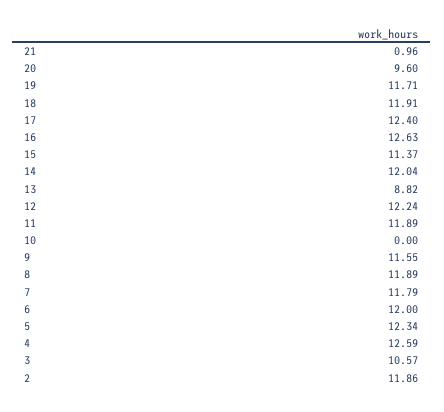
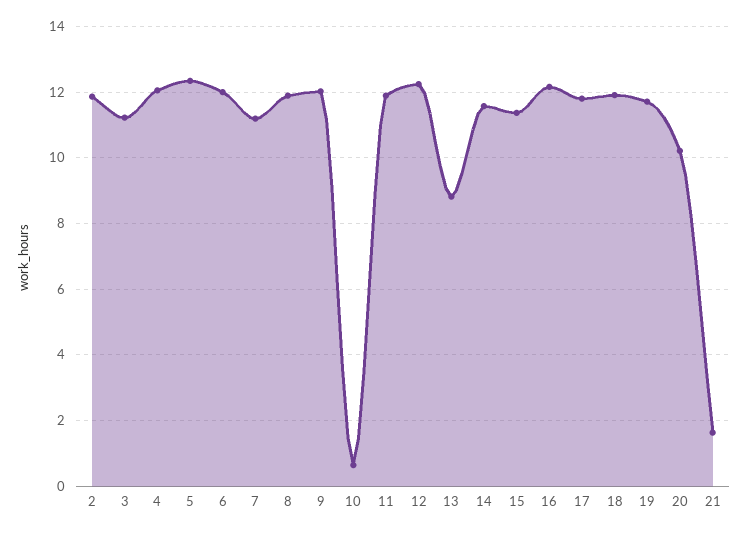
  {
-   "21": 0.96,
+   "21": 1.6,
-   "20": 9.6,
+   "20": 10.2,
    "19": 11.71,
    "18": 11.91,
-   "17": 12.4,
+   "17": 11.8,
-   "16": 12.63,
+   "16": 12.2,
    "15": 11.37,
-   "14": 12.04,
+   "14": 11.6,
    "13": 8.82,
    "12": 12.24,
    "11": 11.89,
-   "10": 0,
+   "10": 0.6,
-   "9": 11.55,
+   "9": 12,
    "8": 11.89,
-   "7": 11.79,
+   "7": 11.2,
    "6": 12,
    "5": 12.34,
-   "4": 12.59,
+   "4": 12,
-   "3": 10.57,
+   "3": 11.2,
    "2": 11.86
  }

